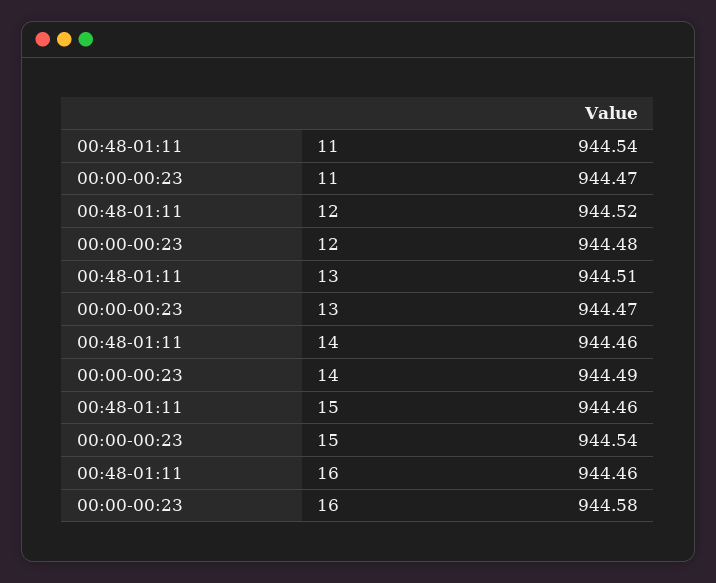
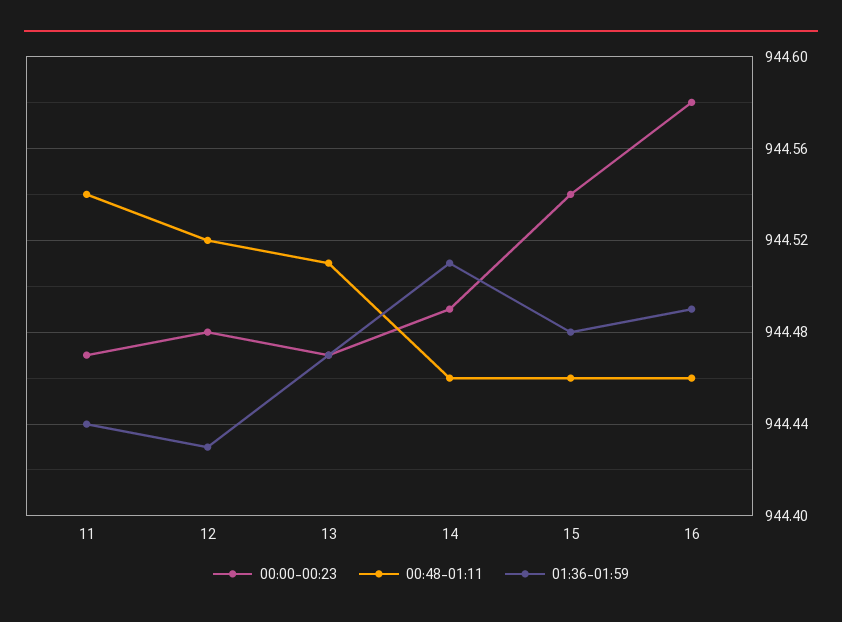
  {
    "00:48-01:11": {
      "11": 944.54,
      "12": 944.52,
      "13": 944.51,
      "14": 944.46,
      "15": 944.46,
      "16": 944.46
    },
    "00:00-00:23": {
      "11": 944.47,
      "12": 944.48,
      "13": 944.47,
      "14": 944.49,
      "15": 944.54,
      "16": 944.58
-   }
+   },
+   "01:36-01:59": {
+     "11": 944.44,
+     "12": 944.43,
+     "13": 944.47,
+     "14": 944.51,
+     "15": 944.48,
+     "16": 944.49
+   }
  }

